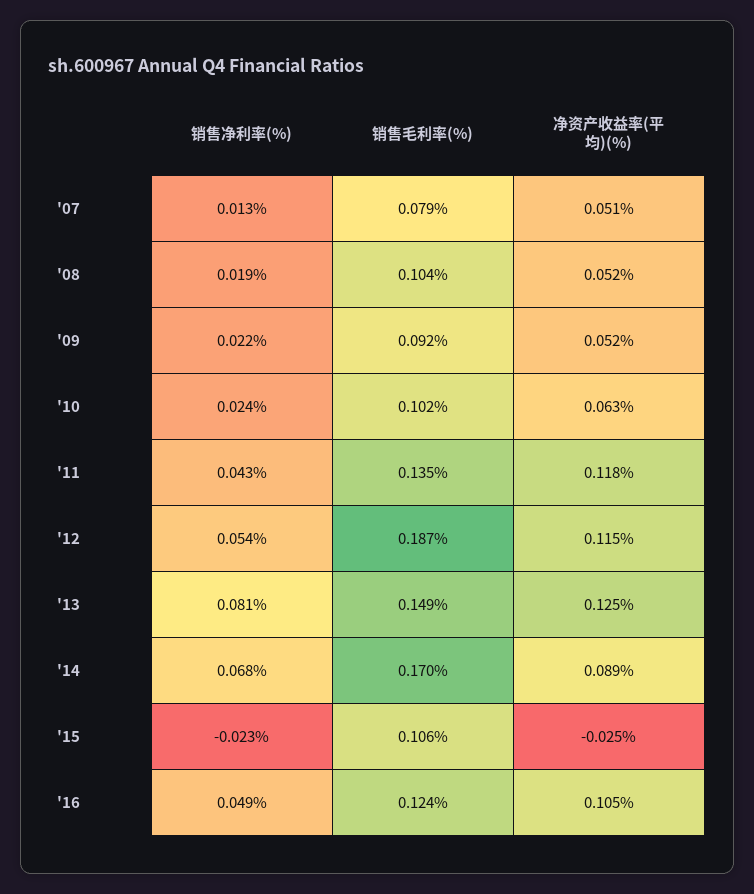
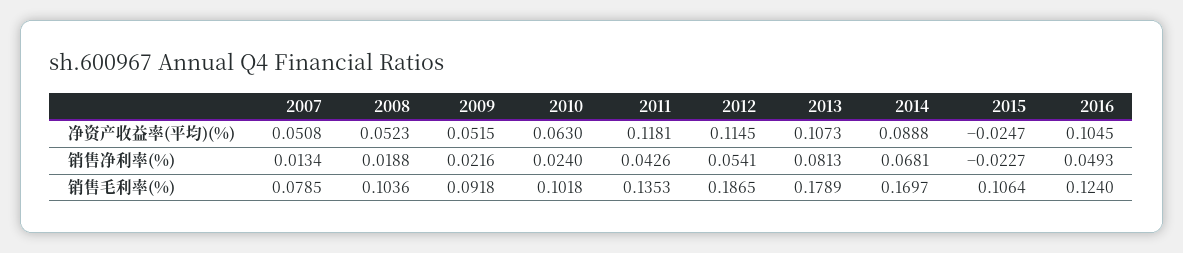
  {
    "销售净利率(%)": {
      "'07": 0.0134,
      "'08": 0.0188,
      "'09": 0.0216,
      "'10": 0.024,
      "'11": 0.0426,
      "'12": 0.0541,
      "'13": 0.0813,
      "'14": 0.0681,
      "'15": -0.0227,
      "'16": 0.0493
    },
    "销售毛利率(%)": {
      "'07": 0.0785,
      "'08": 0.1036,
      "'09": 0.0918,
      "'10": 0.1018,
      "'11": 0.1353,
      "'12": 0.1865,
-     "'13": 0.149,
+     "'13": 0.1789,
      "'14": 0.1697,
      "'15": 0.1064,
      "'16": 0.124
    },
    "净资产收益率(平均)(%)": {
      "'07": 0.0508,
      "'08": 0.0523,
      "'09": 0.0515,
      "'10": 0.063,
      "'11": 0.1181,
      "'12": 0.1145,
-     "'13": 0.125,
+     "'13": 0.1073,
      "'14": 0.0888,
      "'15": -0.0247,
      "'16": 0.1045
    }
  }

